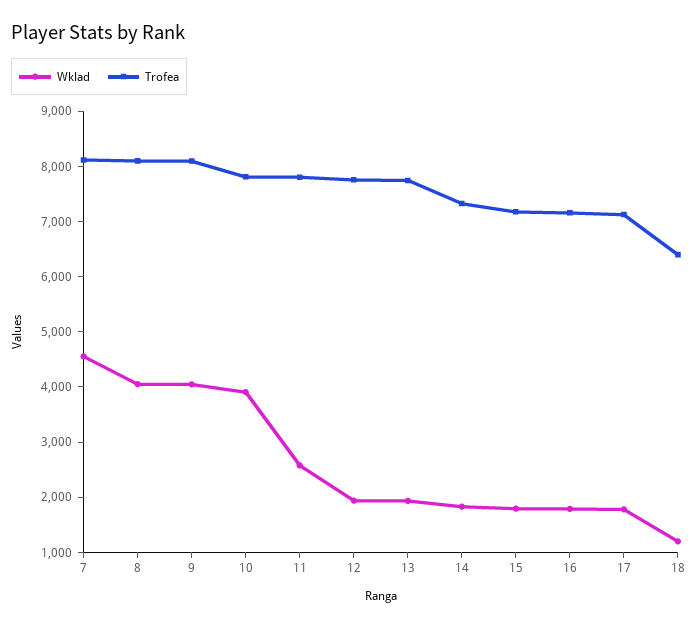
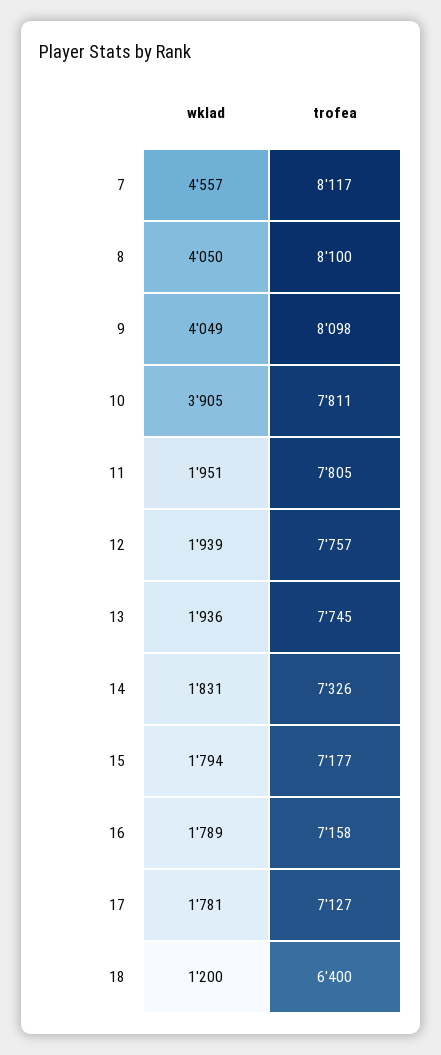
  {
    "Wklad": {
      "7": 4557,
      "8": 4050,
      "9": 4049,
      "10": 3905,
-     "11": 2600,
+     "11": 1951,
      "12": 1939,
      "13": 1936,
      "14": 1831,
      "15": 1794,
      "16": 1789,
      "17": 1781,
      "18": 1200
    },
    "Trofea": {
      "7": 8117,
      "8": 8100,
      "9": 8098,
      "10": 7811,
      "11": 7805,
      "12": 7757,
      "13": 7745,
      "14": 7326,
      "15": 7177,
      "16": 7158,
      "17": 7127,
      "18": 6400
    }
  }

